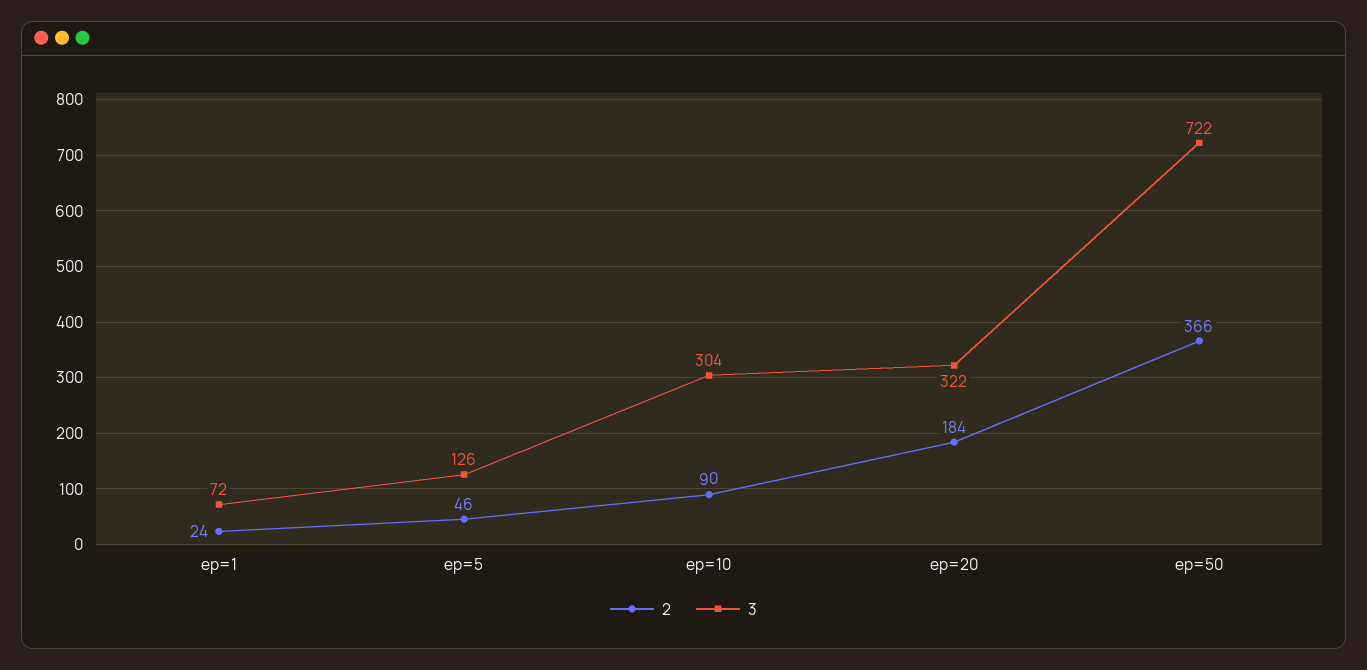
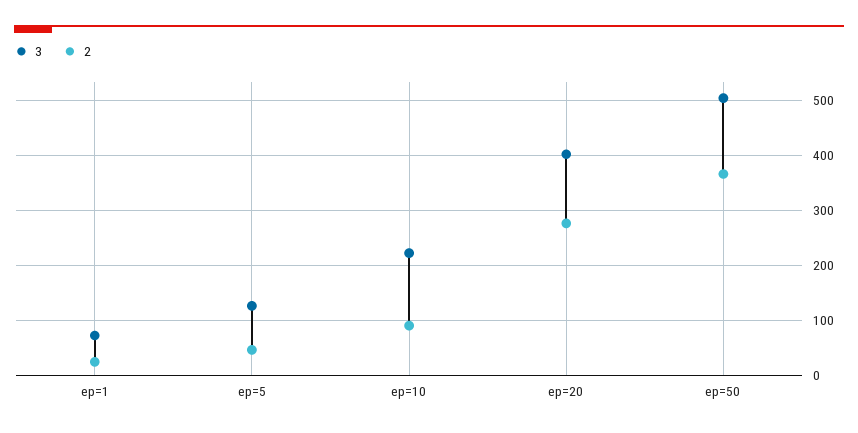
  {
    "2": {
      "ep=1": 24,
      "ep=5": 46,
      "ep=10": 90,
-     "ep=20": 184,
+     "ep=20": 280,
      "ep=50": 366
    },
    "3": {
      "ep=1": 72,
      "ep=5": 126,
-     "ep=10": 304,
+     "ep=10": 220,
-     "ep=20": 322,
+     "ep=20": 400,
-     "ep=50": 722
+     "ep=50": 500
    }
  }

